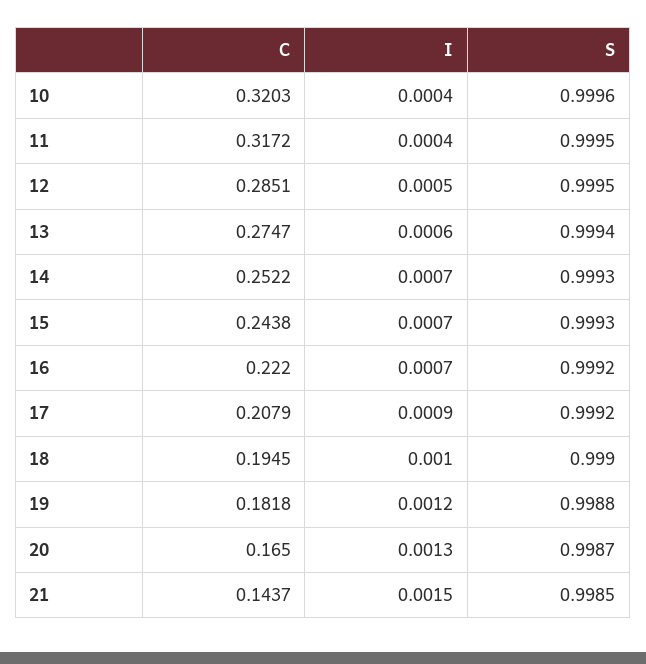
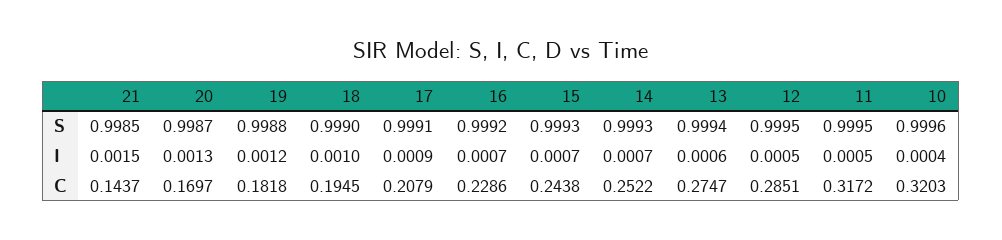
  {
    "C": {
      "10": 0.3203,
      "11": 0.3172,
      "12": 0.2851,
      "13": 0.2747,
      "14": 0.2522,
      "15": 0.2438,
-     "16": 0.222,
+     "16": 0.2286,
      "17": 0.2079,
      "18": 0.1945,
      "19": 0.1818,
-     "20": 0.165,
+     "20": 0.1697,
      "21": 0.1437
    },
    "I": {
      "10": 0.0004,
-     "11": 0.0004,
+     "11": 0.0005,
      "12": 0.0005,
      "13": 0.0006,
      "14": 0.0007,
      "15": 0.0007,
      "16": 0.0007,
      "17": 0.0009,
      "18": 0.001,
      "19": 0.0012,
      "20": 0.0013,
      "21": 0.0015
    },
    "S": {
      "10": 0.9996,
      "11": 0.9995,
      "12": 0.9995,
      "13": 0.9994,
      "14": 0.9993,
      "15": 0.9993,
      "16": 0.9992,
-     "17": 0.9992,
+     "17": 0.9991,
      "18": 0.999,
      "19": 0.9988,
      "20": 0.9987,
      "21": 0.9985
    }
  }

